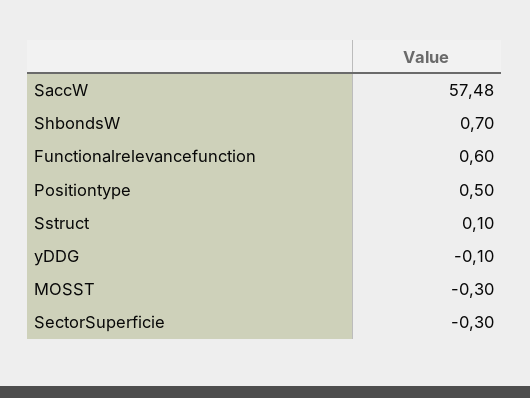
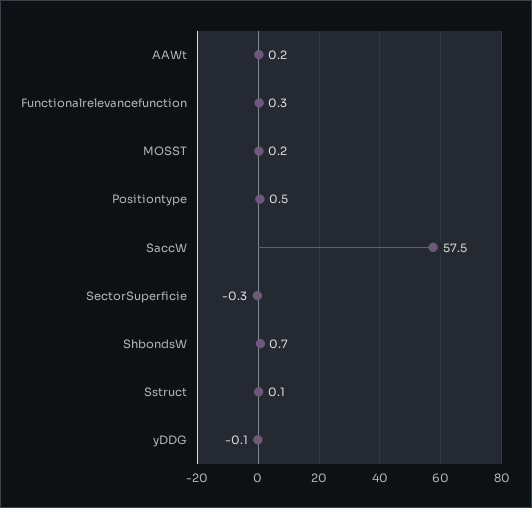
  {
    "SaccW": 57.48,
    "ShbondsW": 0.7,
-   "Functionalrelevancefunction": 0.6,
+   "Functionalrelevancefunction": 0.3,
    "Positiontype": 0.5,
    "Sstruct": 0.1,
    "yDDG": -0.1,
-   "MOSST": -0.3,
+   "MOSST": 0.2,
-   "SectorSuperficie": -0.3
+   "SectorSuperficie": -0.3,
+   "AAWt": 0.2
  }

